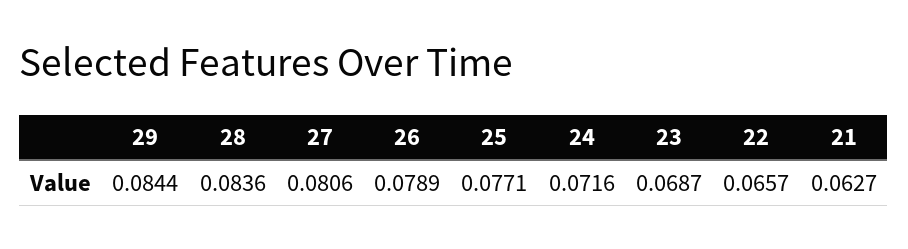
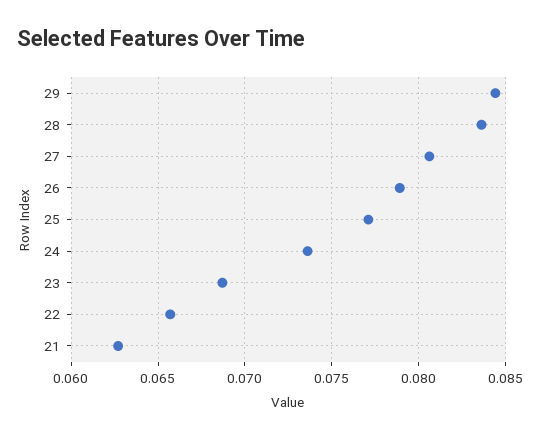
  {
    "29": 0.0844,
    "28": 0.0836,
    "27": 0.0806,
    "26": 0.0789,
    "25": 0.0771,
-   "24": 0.0716,
+   "24": 0.0735,
    "23": 0.0687,
    "22": 0.0657,
    "21": 0.0627
  }

